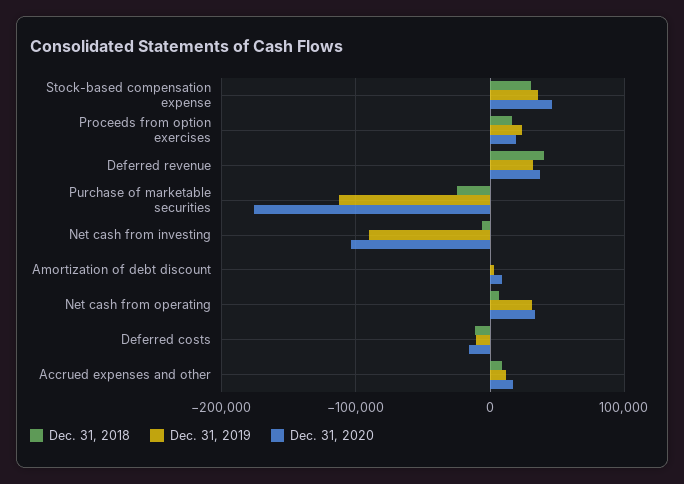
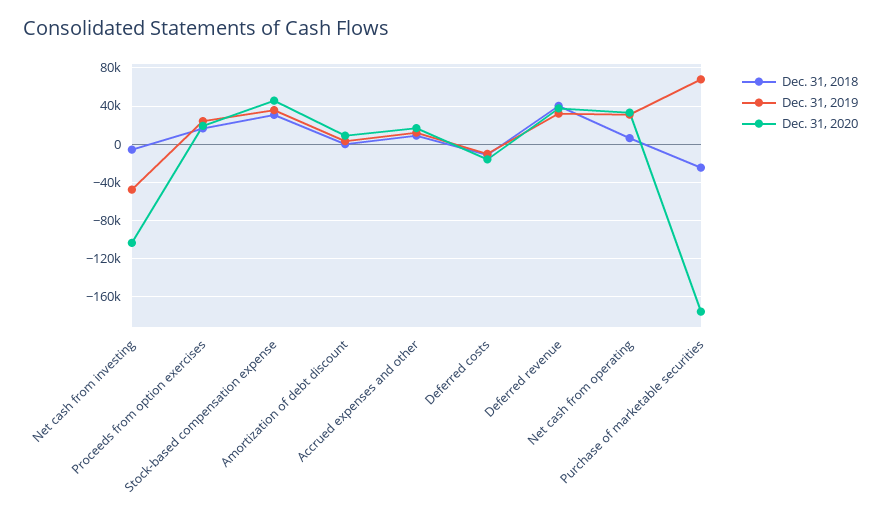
  {
    "Dec. 31, 2018": {
      "Stock-based compensation expense": 30000,
      "Proceeds from option exercises": 20000,
      "Deferred revenue": 40000,
      "Purchase of marketable securities": -20000,
      "Net cash from investing": -10000,
      "Amortization of debt discount": 0,
      "Net cash from operating": 10000,
      "Deferred costs": -10000,
      "Accrued expenses and other": 10000
    },
    "Dec. 31, 2019": {
      "Stock-based compensation expense": 40000,
      "Proceeds from option exercises": 20000,
      "Deferred revenue": 30000,
-     "Purchase of marketable securities": -110000,
+     "Purchase of marketable securities": 70000,
-     "Net cash from investing": -90000,
+     "Net cash from investing": -50000,
      "Amortization of debt discount": 0,
      "Net cash from operating": 30000,
      "Deferred costs": -10000,
      "Accrued expenses and other": 10000
    },
    "Dec. 31, 2020": {
      "Stock-based compensation expense": 50000,
      "Proceeds from option exercises": 20000,
      "Deferred revenue": 40000,
      "Purchase of marketable securities": -180000,
      "Net cash from investing": -100000,
      "Amortization of debt discount": 10000,
      "Net cash from operating": 30000,
      "Deferred costs": -20000,
      "Accrued expenses and other": 20000
    }
  }

